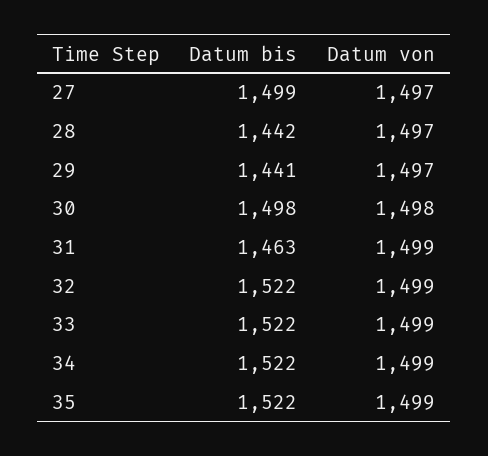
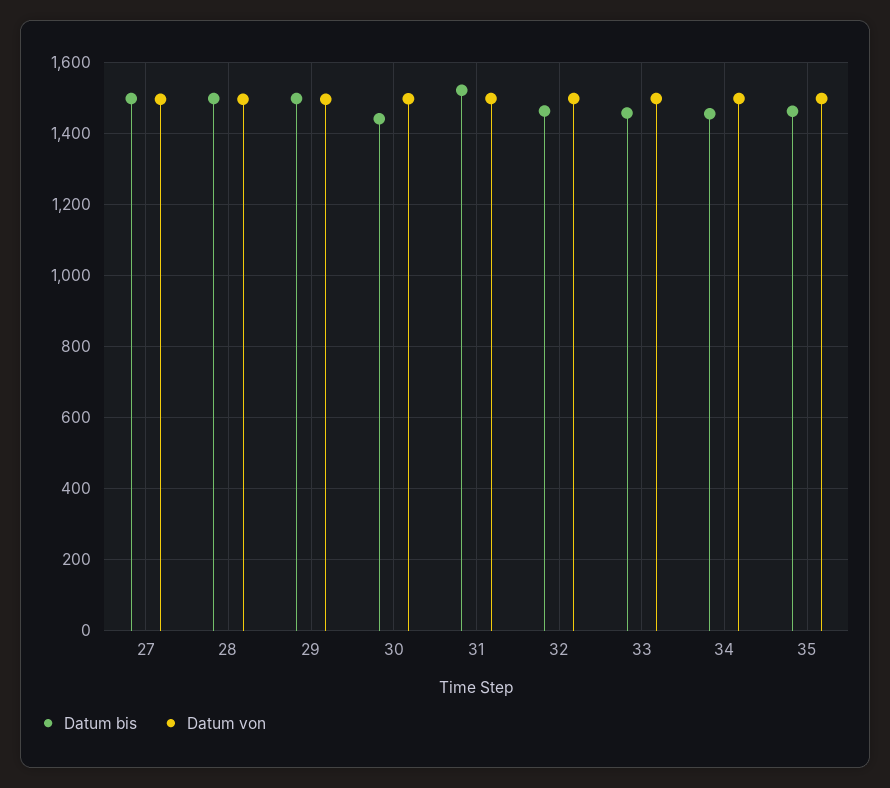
  {
    "Datum bis": {
      "27": 1499,
-     "28": 1442,
+     "28": 1500,
-     "29": 1441,
+     "29": 1500,
-     "30": 1498,
+     "30": 1440,
-     "31": 1463,
+     "31": 1520,
-     "32": 1522,
+     "32": 1460,
-     "33": 1522,
+     "33": 1460,
-     "34": 1522,
+     "34": 1460,
-     "35": 1522
+     "35": 1460
    },
    "Datum von": {
      "27": 1497,
      "28": 1497,
      "29": 1497,
      "30": 1498,
      "31": 1499,
      "32": 1499,
      "33": 1499,
      "34": 1499,
      "35": 1499
    }
  }

